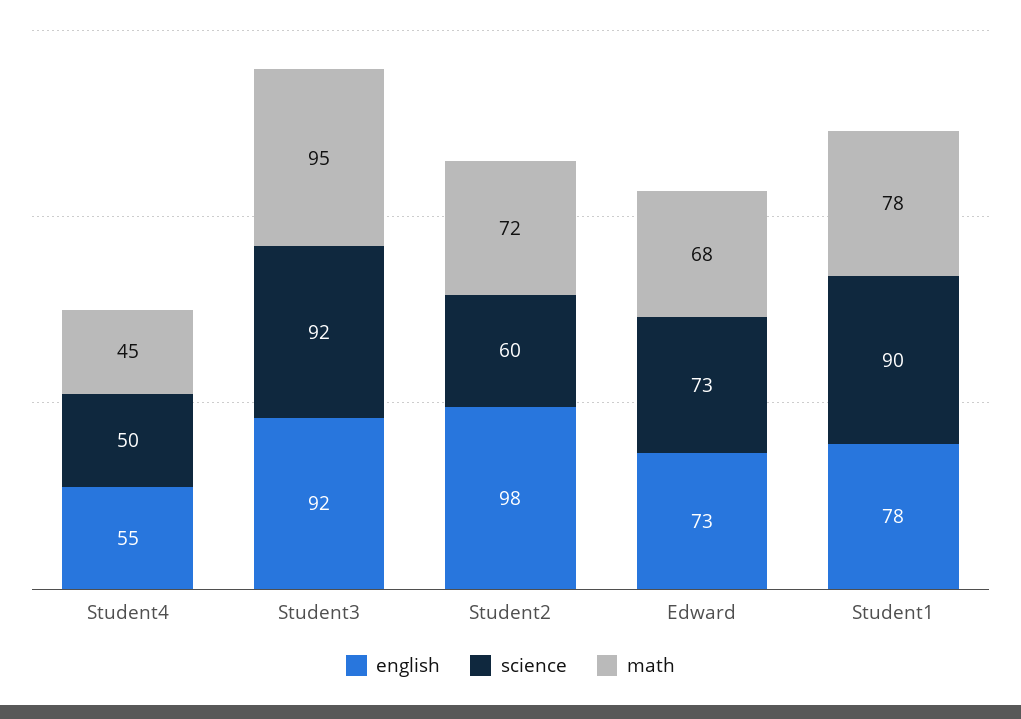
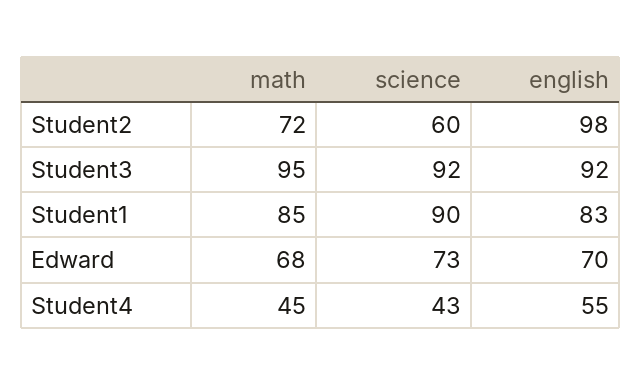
  {
    "english": {
      "Student4": 55,
      "Student3": 92,
      "Student2": 98,
-     "Edward": 73,
+     "Edward": 70,
-     "Student1": 78
+     "Student1": 83
    },
    "science": {
-     "Student4": 50,
+     "Student4": 43,
      "Student3": 92,
      "Student2": 60,
      "Edward": 73,
      "Student1": 90
    },
    "math": {
      "Student4": 45,
      "Student3": 95,
      "Student2": 72,
      "Edward": 68,
-     "Student1": 78
+     "Student1": 85
    }
  }

